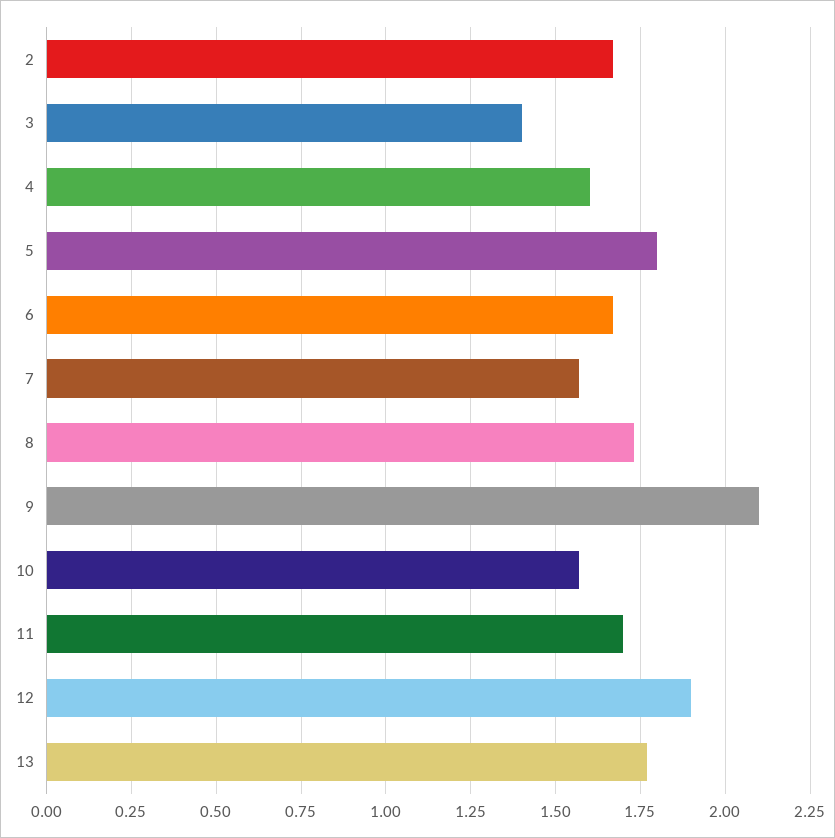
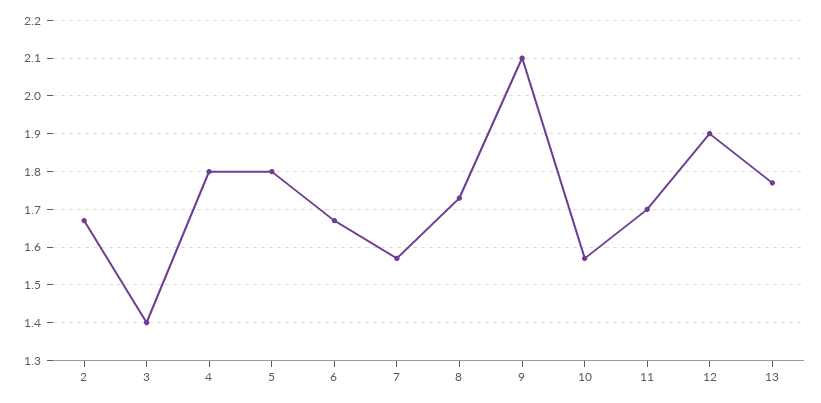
  {
    "2": 1.65,
    "3": 1.4,
-   "4": 1.6,
+   "4": 1.8,
    "5": 1.8,
    "6": 1.65,
    "7": 1.55,
    "8": 1.75,
    "9": 2.1,
    "10": 1.55,
    "11": 1.7,
    "12": 1.9,
    "13": 1.75
  }

